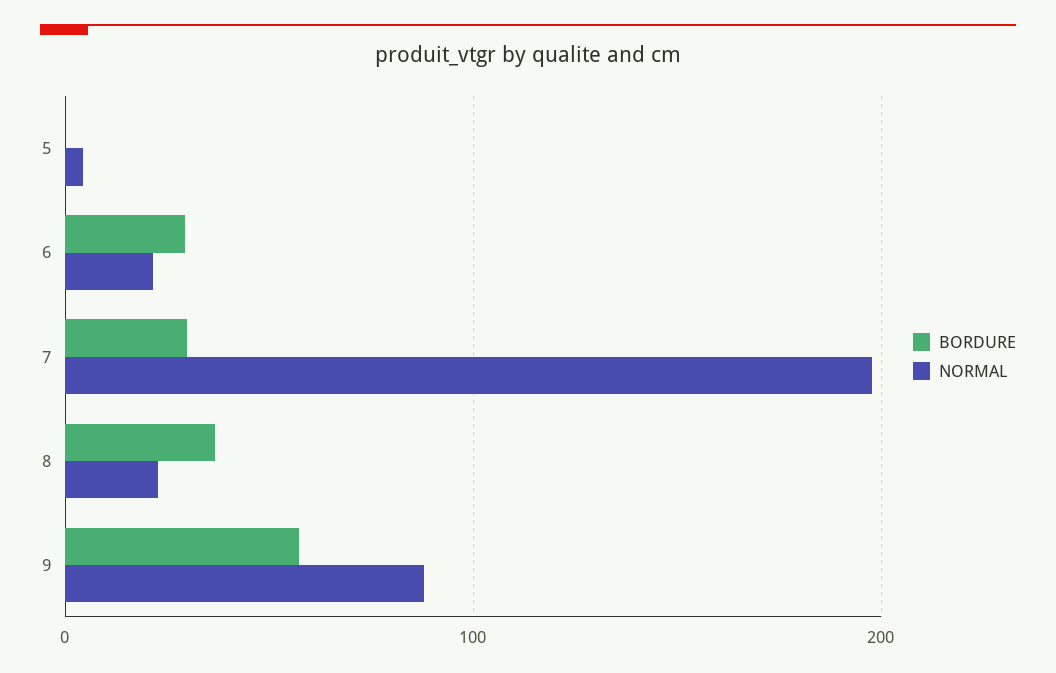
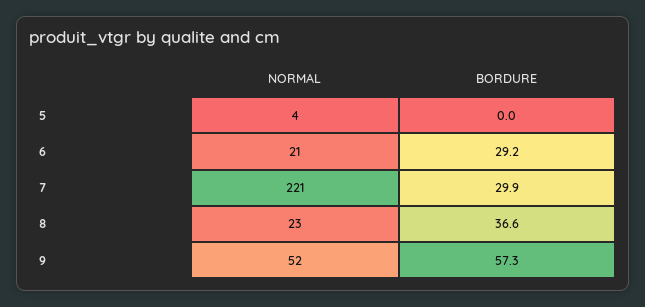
  {
    "BORDURE": {
      "5": 0,
      "6": 29.2,
      "7": 29.9,
      "8": 36.6,
      "9": 57.3
    },
    "NORMAL": {
      "5": 4,
      "6": 21,
-     "7": 200,
+     "7": 221,
      "8": 23,
-     "9": 90
+     "9": 52
    }
  }

